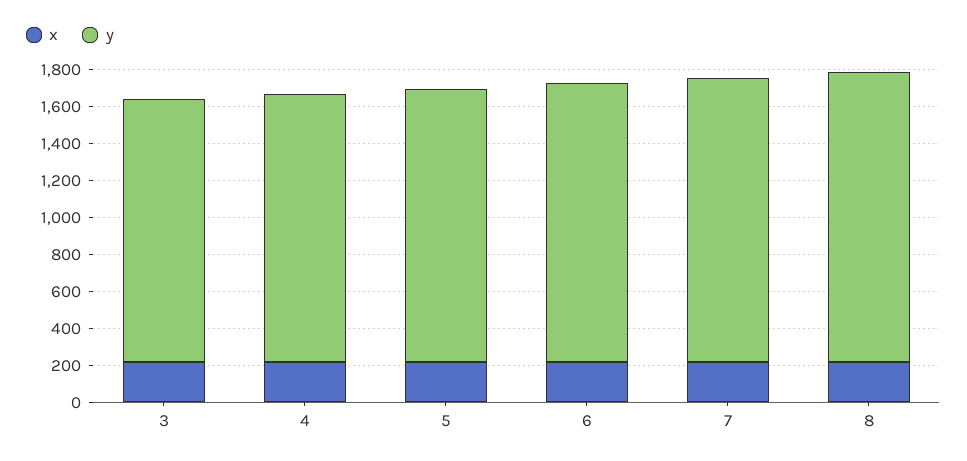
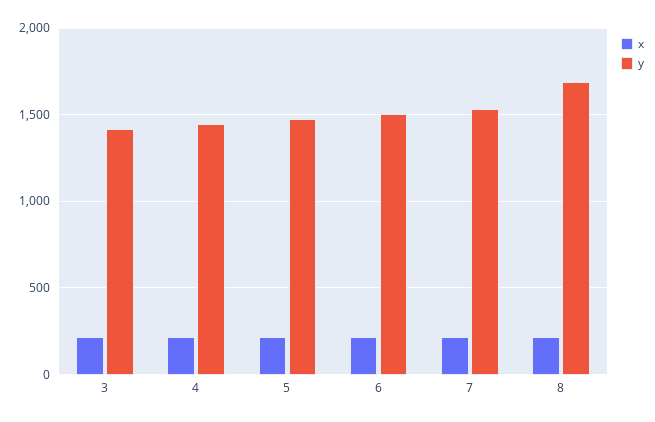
  {
    "x": {
      "3": 200,
      "4": 200,
      "5": 200,
      "6": 200,
      "7": 200,
      "8": 200
    },
    "y": {
      "3": 1400,
      "4": 1450,
      "5": 1450,
      "6": 1500,
      "7": 1550,
-     "8": 1550
+     "8": 1700
    }
  }

